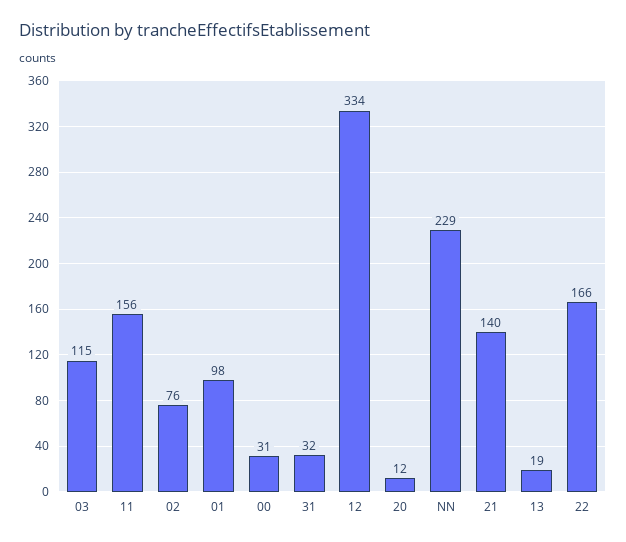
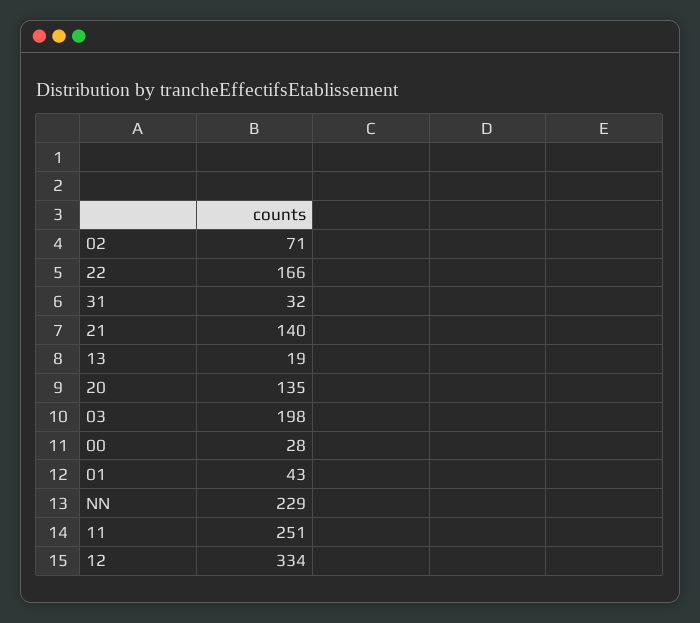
  {
-   "03": 115,
+   "03": 198,
-   "11": 156,
+   "11": 251,
-   "02": 76,
+   "02": 71,
-   "01": 98,
+   "01": 43,
-   "00": 31,
+   "00": 28,
    "31": 32,
    "12": 334,
-   "20": 12,
+   "20": 135,
    "NN": 229,
    "21": 140,
    "13": 19,
    "22": 166
  }

